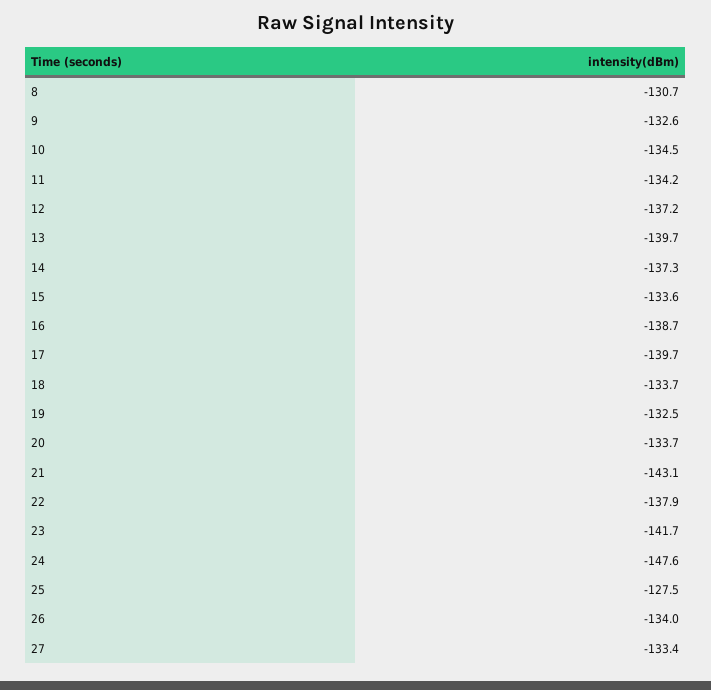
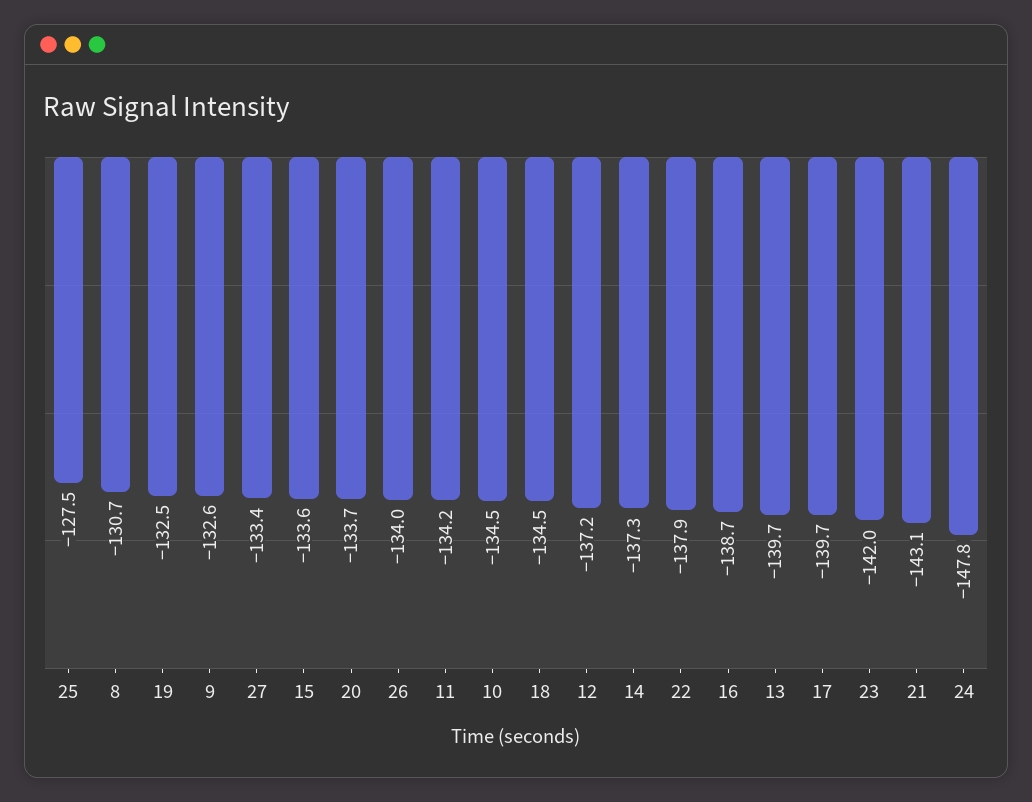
  {
    "8": -130.7,
    "9": -132.6,
    "10": -134.5,
    "11": -134.2,
    "12": -137.2,
    "13": -139.7,
    "14": -137.3,
    "15": -133.6,
    "16": -138.7,
    "17": -139.7,
-   "18": -133.7,
+   "18": -134.5,
    "19": -132.5,
    "20": -133.7,
    "21": -143.1,
    "22": -137.9,
-   "23": -141.7,
+   "23": -142,
-   "24": -147.6,
+   "24": -147.8,
    "25": -127.5,
    "26": -134,
    "27": -133.4
  }

